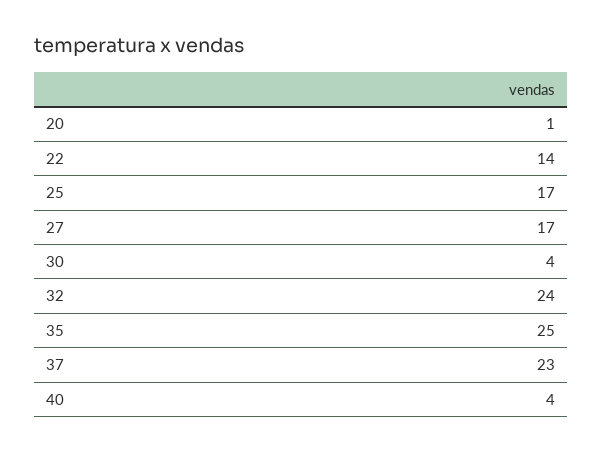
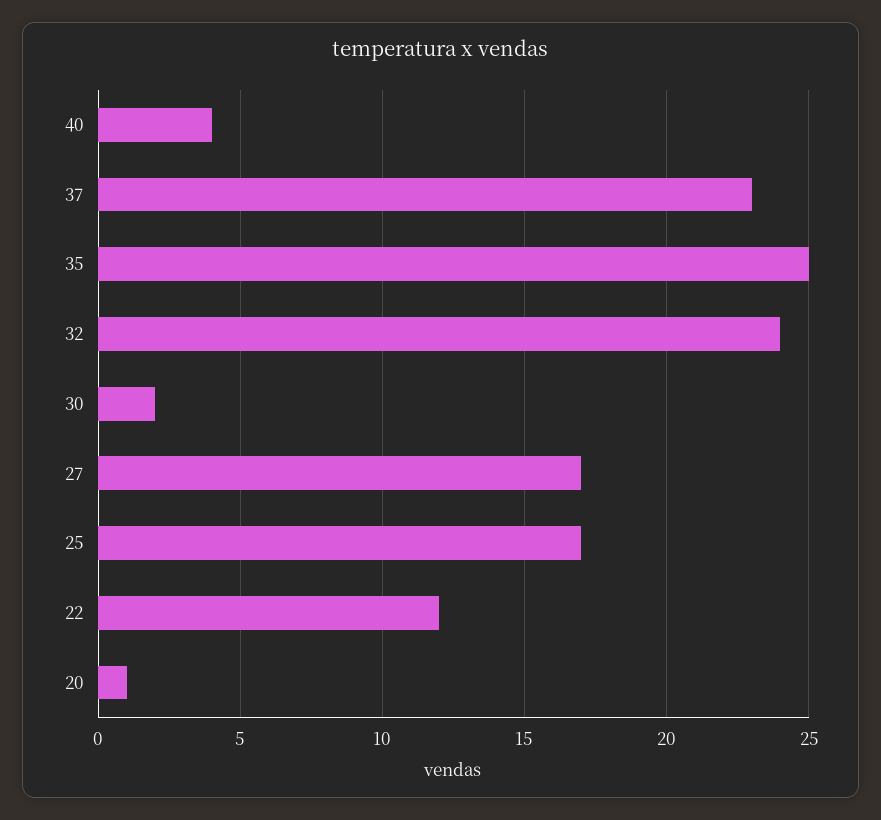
  {
    "20": 1,
-   "22": 14,
+   "22": 12,
    "25": 17,
    "27": 17,
-   "30": 4,
+   "30": 2,
    "32": 24,
    "35": 25,
    "37": 23,
    "40": 4
  }

